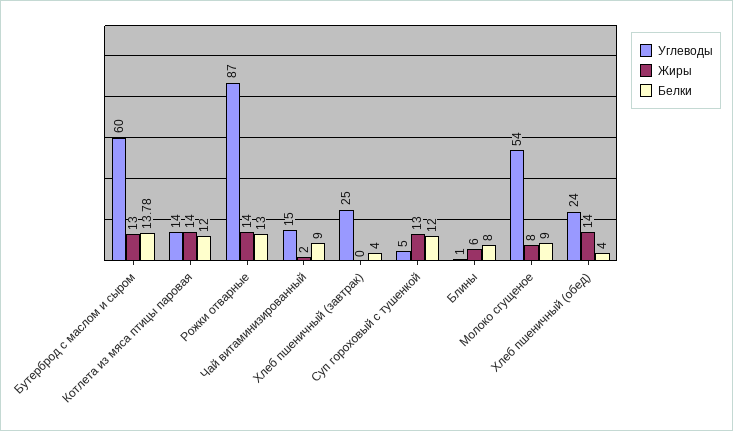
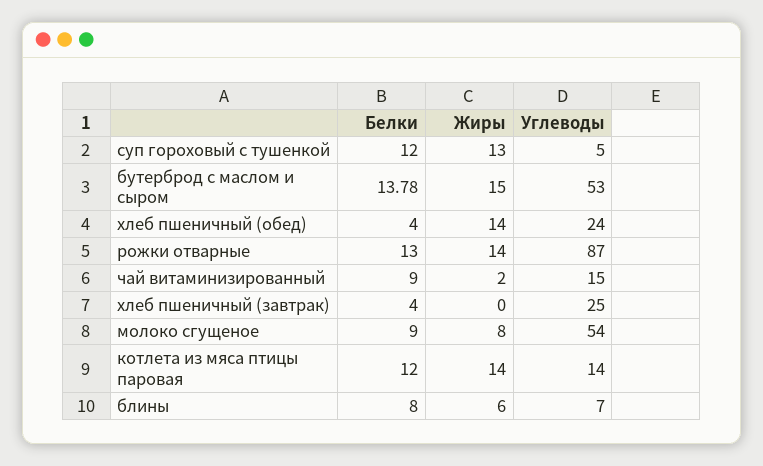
  {
    "Углеводы": {
-     "Бутерброд с маслом и сыром": 60,
+     "Бутерброд с маслом и сыром": 53,
      "Котлета из мяса птицы паровая": 14,
      "Рожки отварные": 87,
      "Чай витаминизированный": 15,
      "Хлеб пшеничный (завтрак)": 25,
      "Суп гороховый с тушенкой": 5,
-     "Блины": 1,
+     "Блины": 7,
      "Молоко сгущеное": 54,
      "Хлеб пшеничный (обед)": 24
    },
    "Жиры": {
-     "Бутерброд с маслом и сыром": 13,
+     "Бутерброд с маслом и сыром": 15,
      "Котлета из мяса птицы паровая": 14,
      "Рожки отварные": 14,
      "Чай витаминизированный": 2,
      "Хлеб пшеничный (завтрак)": 0,
      "Суп гороховый с тушенкой": 13,
      "Блины": 6,
      "Молоко сгущеное": 8,
      "Хлеб пшеничный (обед)": 14
    },
    "Белки": {
      "Бутерброд с маслом и сыром": 13.78,
      "Котлета из мяса птицы паровая": 12,
      "Рожки отварные": 13,
      "Чай витаминизированный": 9,
      "Хлеб пшеничный (завтрак)": 4,
      "Суп гороховый с тушенкой": 12,
      "Блины": 8,
      "Молоко сгущеное": 9,
      "Хлеб пшеничный (обед)": 4
    }
  }

